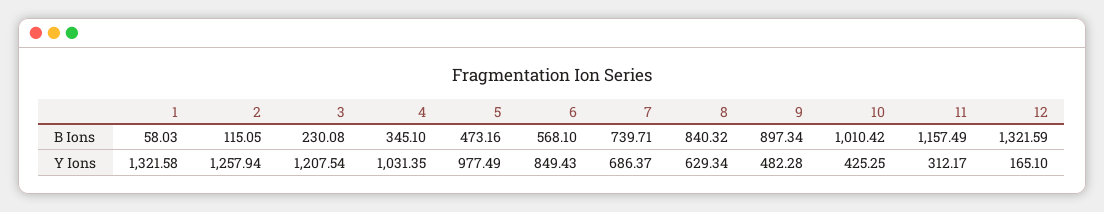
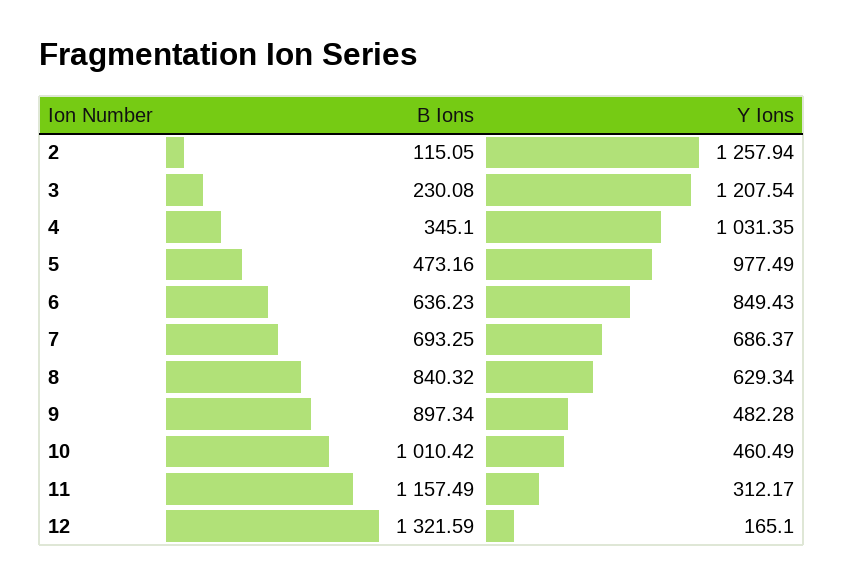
  {
-   "1": {
-     "B Ions": 58.03,
-     "Y Ions": 1321.58
-   },
    "2": {
      "B Ions": 115.05,
      "Y Ions": 1257.94
    },
    "3": {
      "B Ions": 230.08,
      "Y Ions": 1207.54
    },
    "4": {
      "B Ions": 345.1,
      "Y Ions": 1031.35
    },
    "5": {
      "B Ions": 473.16,
      "Y Ions": 977.49
    },
    "6": {
-     "B Ions": 568.1,
+     "B Ions": 636.23,
      "Y Ions": 849.43
    },
    "7": {
-     "B Ions": 739.71,
+     "B Ions": 693.25,
      "Y Ions": 686.37
    },
    "8": {
      "B Ions": 840.32,
      "Y Ions": 629.34
    },
    "9": {
      "B Ions": 897.34,
      "Y Ions": 482.28
    },
    "10": {
      "B Ions": 1010.42,
-     "Y Ions": 425.25
+     "Y Ions": 460.49
    },
    "11": {
      "B Ions": 1157.49,
      "Y Ions": 312.17
    },
    "12": {
      "B Ions": 1321.59,
      "Y Ions": 165.1
    }
  }

